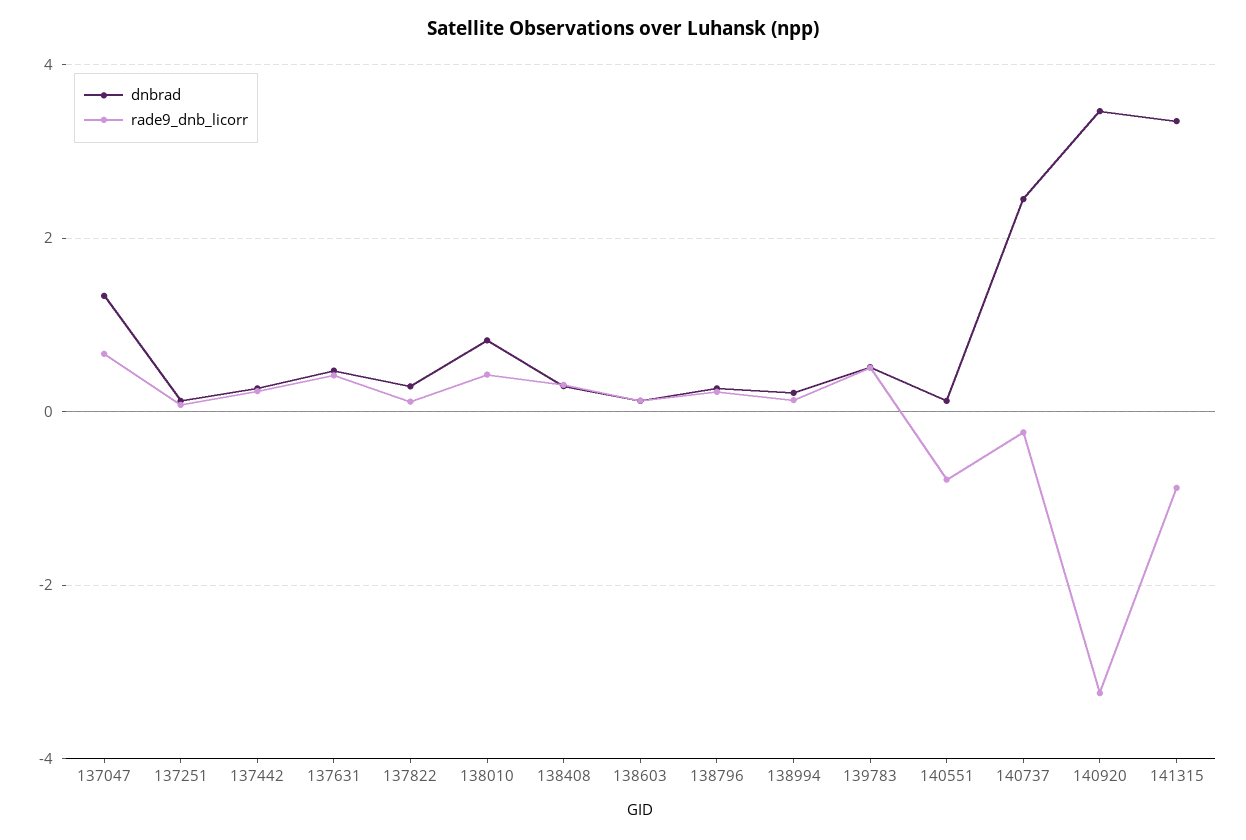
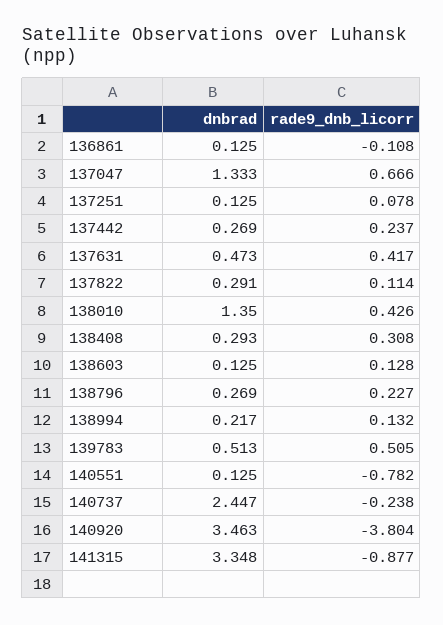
  {
    "dnbrad": {
      "137047": 1.333,
      "137251": 0.125,
      "137442": 0.269,
      "137631": 0.473,
      "137822": 0.291,
-     "138010": 0.8,
+     "138010": 1.35,
      "138408": 0.293,
      "138603": 0.125,
      "138796": 0.269,
      "138994": 0.217,
      "139783": 0.513,
      "140551": 0.125,
      "140737": 2.447,
      "140920": 3.463,
-     "141315": 3.348
+     "141315": 3.348,
+     "136861": 0.125
    },
    "rade9_dnb_licorr": {
      "137047": 0.666,
      "137251": 0.078,
      "137442": 0.237,
      "137631": 0.417,
      "137822": 0.114,
      "138010": 0.426,
      "138408": 0.308,
      "138603": 0.128,
      "138796": 0.227,
      "138994": 0.132,
      "139783": 0.505,
      "140551": -0.782,
      "140737": -0.238,
-     "140920": -3.2,
+     "140920": -3.804,
-     "141315": -0.877
+     "141315": -0.877,
+     "136861": -0.108
    }
  }

